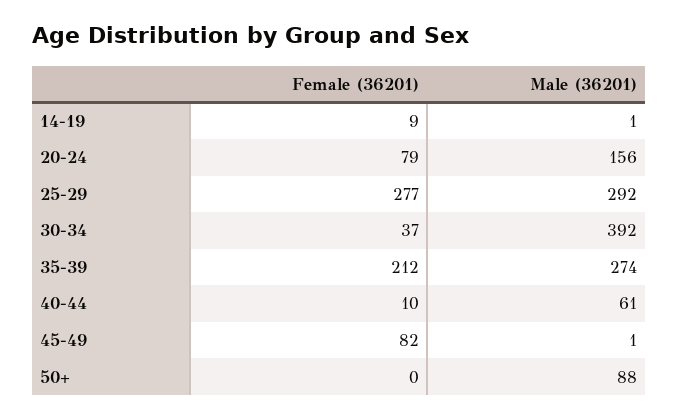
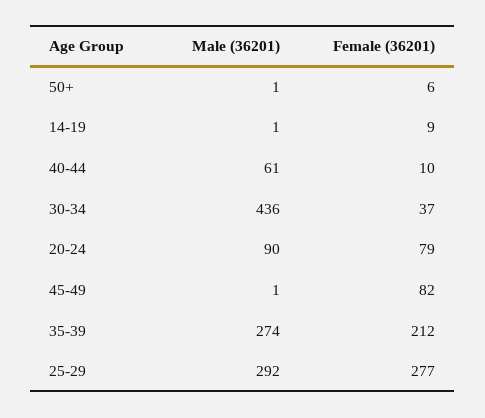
  {
    "Female (36201)": {
      "14-19": 9,
      "20-24": 79,
      "25-29": 277,
      "30-34": 37,
      "35-39": 212,
      "40-44": 10,
      "45-49": 82,
-     "50+": 0
+     "50+": 6
    },
    "Male (36201)": {
      "14-19": 1,
-     "20-24": 156,
+     "20-24": 90,
      "25-29": 292,
-     "30-34": 392,
+     "30-34": 436,
      "35-39": 274,
      "40-44": 61,
      "45-49": 1,
-     "50+": 88
+     "50+": 1
    }
  }

